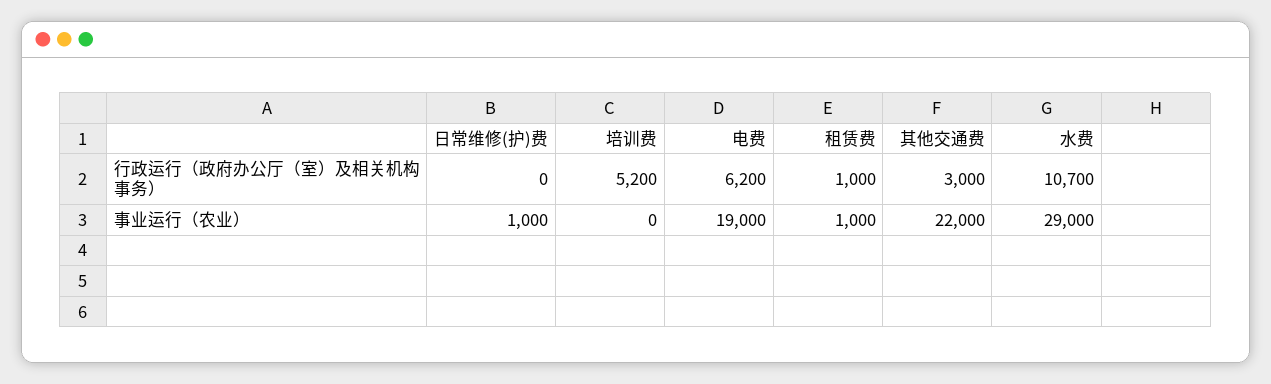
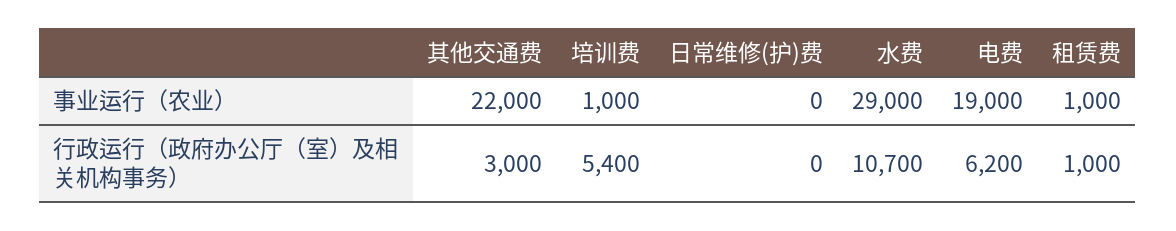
  {
    "日常维修(护)费": {
      "行政运行（政府办公厅（室）及相关机构事务）": 0,
-     "事业运行（农业）": 1000
+     "事业运行（农业）": 0
    },
    "培训费": {
-     "行政运行（政府办公厅（室）及相关机构事务）": 5200,
+     "行政运行（政府办公厅（室）及相关机构事务）": 5400,
-     "事业运行（农业）": 0
+     "事业运行（农业）": 1000
    },
    "电费": {
      "行政运行（政府办公厅（室）及相关机构事务）": 6200,
      "事业运行（农业）": 19000
    },
    "租赁费": {
      "行政运行（政府办公厅（室）及相关机构事务）": 1000,
      "事业运行（农业）": 1000
    },
    "其他交通费": {
      "行政运行（政府办公厅（室）及相关机构事务）": 3000,
      "事业运行（农业）": 22000
    },
    "水费": {
      "行政运行（政府办公厅（室）及相关机构事务）": 10700,
      "事业运行（农业）": 29000
    }
  }

